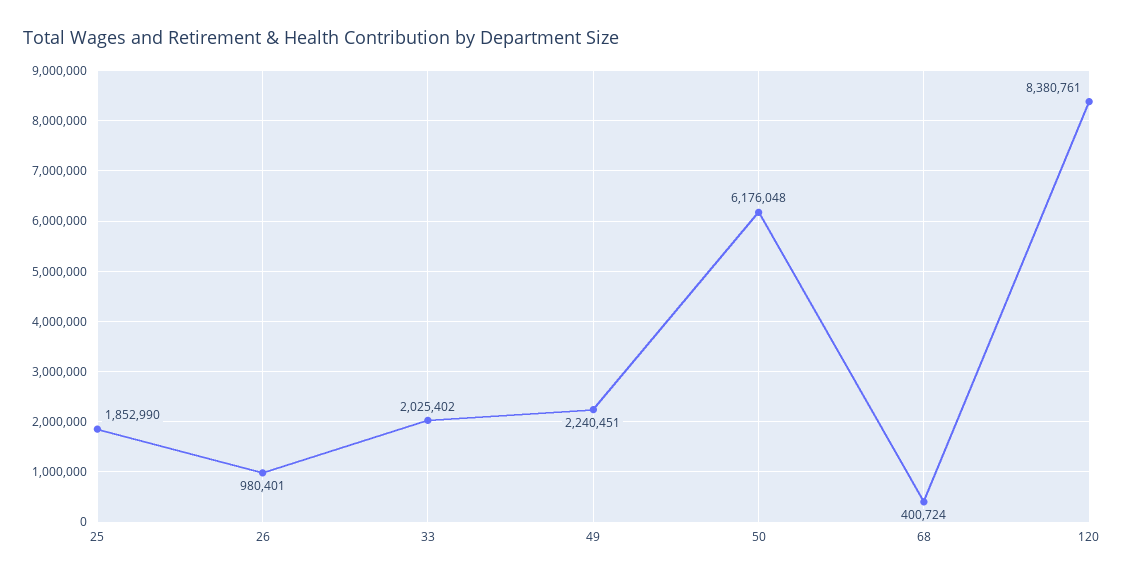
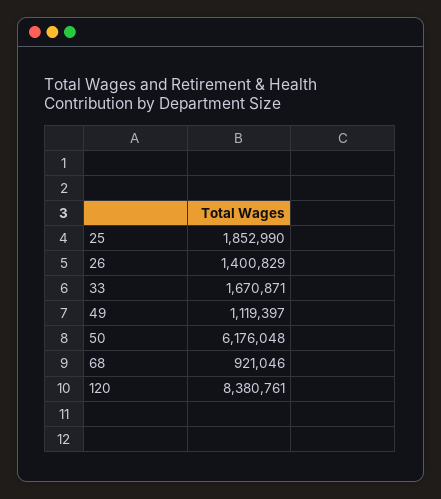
  {
    "25": 1852990,
-   "26": 980401,
+   "26": 1400829,
-   "33": 2025402,
+   "33": 1670871,
-   "49": 2240451,
+   "49": 1119397,
    "50": 6176048,
-   "68": 400724,
+   "68": 921046,
    "120": 8380761
  }

